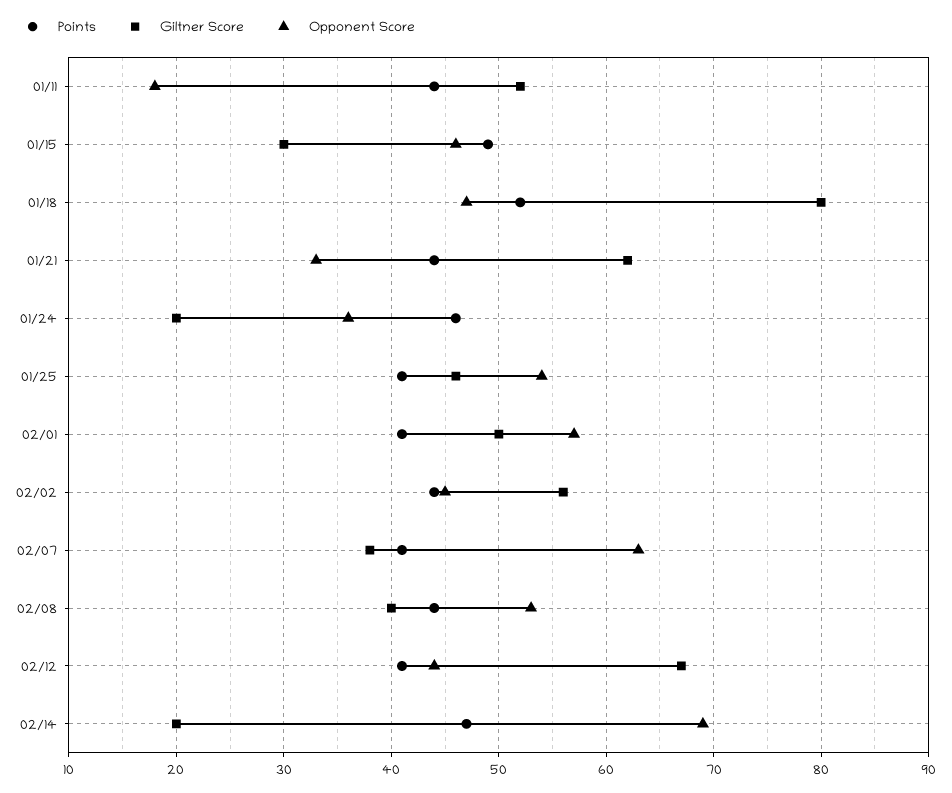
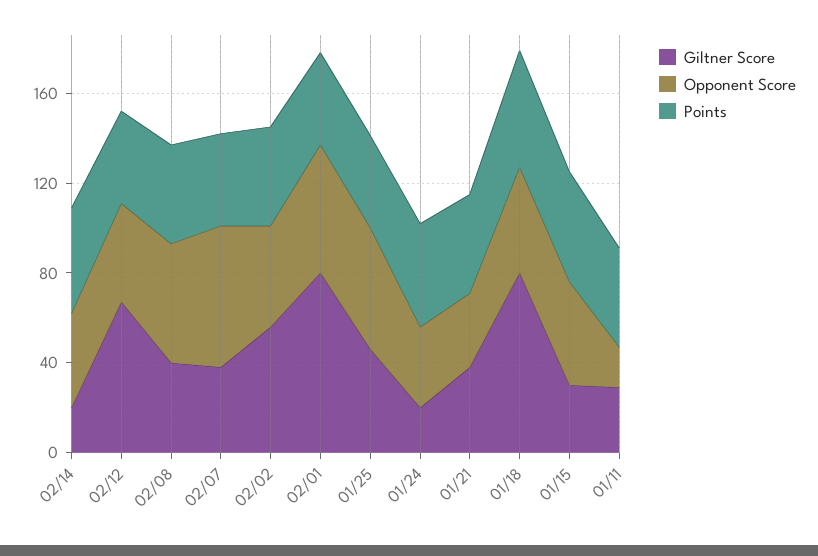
  {
    "Points": {
      "01/11": 44,
      "01/15": 49,
      "01/18": 52,
      "01/21": 44,
      "01/24": 46,
      "01/25": 41,
      "02/01": 41,
      "02/02": 44,
      "02/07": 41,
      "02/08": 44,
      "02/12": 41,
      "02/14": 47
    },
    "Giltner Score": {
-     "01/11": 52,
+     "01/11": 30,
      "01/15": 30,
      "01/18": 80,
-     "01/21": 62,
+     "01/21": 40,
      "01/24": 20,
      "01/25": 46,
-     "02/01": 50,
+     "02/01": 80,
      "02/02": 56,
      "02/07": 38,
      "02/08": 40,
      "02/12": 67,
      "02/14": 20
    },
    "Opponent Score": {
      "01/11": 18,
      "01/15": 46,
      "01/18": 47,
      "01/21": 33,
      "01/24": 36,
      "01/25": 54,
      "02/01": 57,
      "02/02": 45,
      "02/07": 63,
      "02/08": 53,
      "02/12": 44,
-     "02/14": 69
+     "02/14": 40
    }
  }

